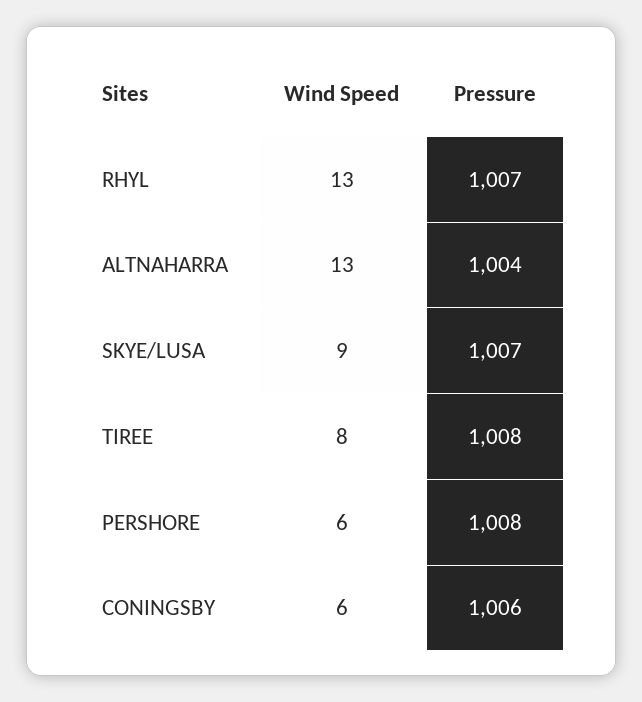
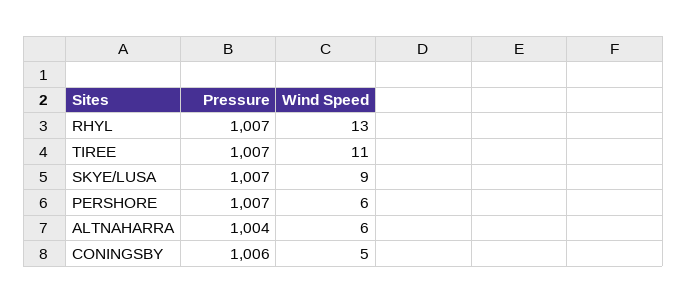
  {
    "Wind Speed": {
      "RHYL": 13,
-     "ALTNAHARRA": 13,
+     "ALTNAHARRA": 6,
      "SKYE/LUSA": 9,
-     "TIREE": 8,
+     "TIREE": 11,
      "PERSHORE": 6,
-     "CONINGSBY": 6
+     "CONINGSBY": 5
    },
    "Pressure": {
      "RHYL": 1007,
      "ALTNAHARRA": 1004,
      "SKYE/LUSA": 1007,
-     "TIREE": 1008,
+     "TIREE": 1007,
-     "PERSHORE": 1008,
+     "PERSHORE": 1007,
      "CONINGSBY": 1006
    }
  }

